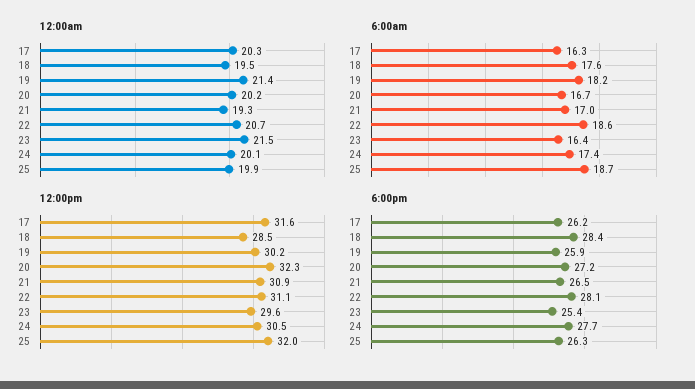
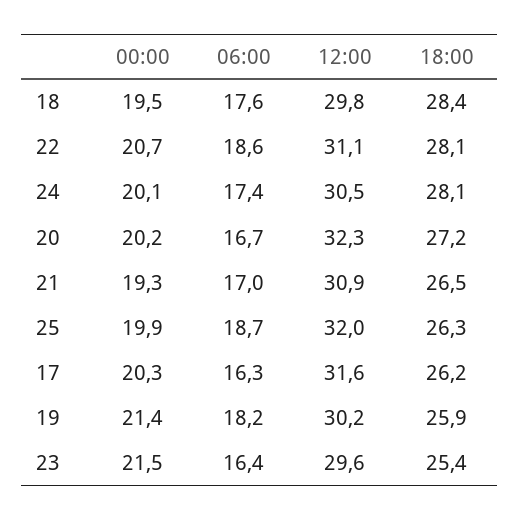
  {
    "12:00am": {
      "17": 20.3,
      "18": 19.5,
      "19": 21.4,
      "20": 20.2,
      "21": 19.3,
      "22": 20.7,
      "23": 21.5,
      "24": 20.1,
      "25": 19.9
    },
    "6:00am": {
      "17": 16.3,
      "18": 17.6,
      "19": 18.2,
      "20": 16.7,
      "21": 17,
      "22": 18.6,
      "23": 16.4,
      "24": 17.4,
      "25": 18.7
    },
    "12:00pm": {
      "17": 31.6,
-     "18": 28.5,
+     "18": 29.8,
      "19": 30.2,
      "20": 32.3,
      "21": 30.9,
      "22": 31.1,
      "23": 29.6,
      "24": 30.5,
      "25": 32
    },
    "6:00pm": {
      "17": 26.2,
      "18": 28.4,
      "19": 25.9,
      "20": 27.2,
      "21": 26.5,
      "22": 28.1,
      "23": 25.4,
-     "24": 27.7,
+     "24": 28.1,
      "25": 26.3
    }
  }

